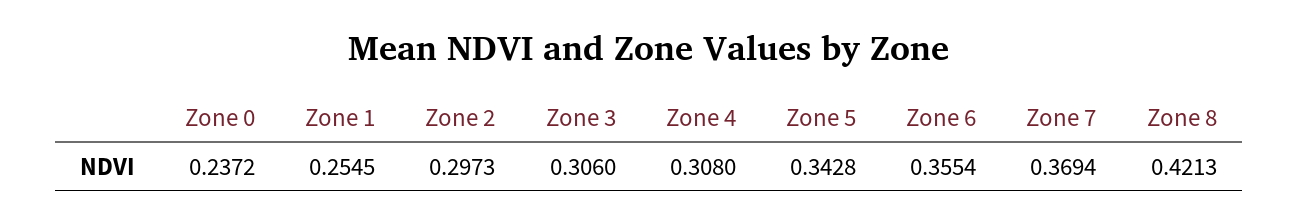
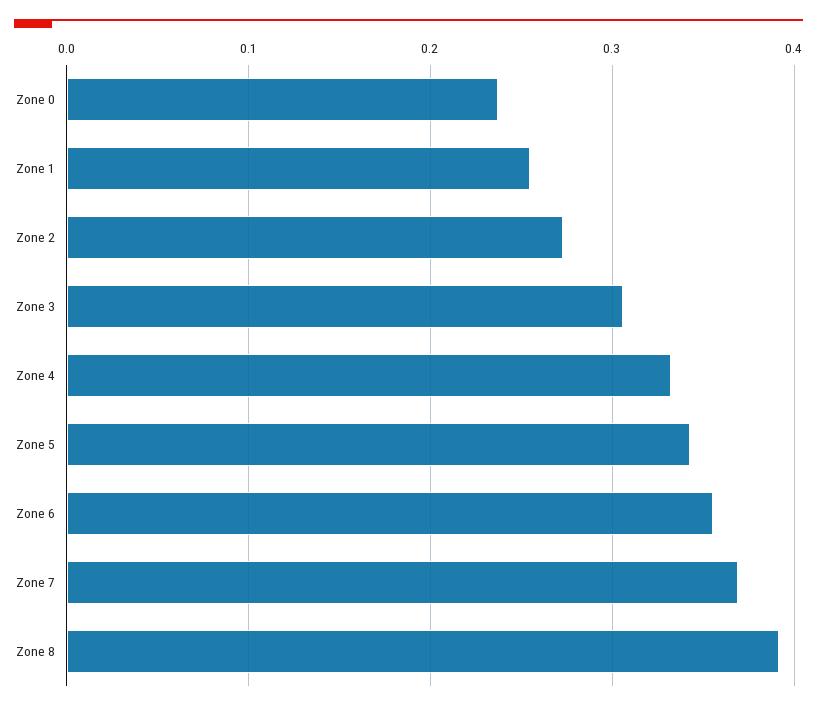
  {
    "Zone 0": 0.2372,
    "Zone 1": 0.2545,
-   "Zone 2": 0.2973,
+   "Zone 2": 0.27,
    "Zone 3": 0.306,
-   "Zone 4": 0.308,
+   "Zone 4": 0.33,
    "Zone 5": 0.3428,
    "Zone 6": 0.3554,
    "Zone 7": 0.3694,
-   "Zone 8": 0.4213
+   "Zone 8": 0.39
  }

